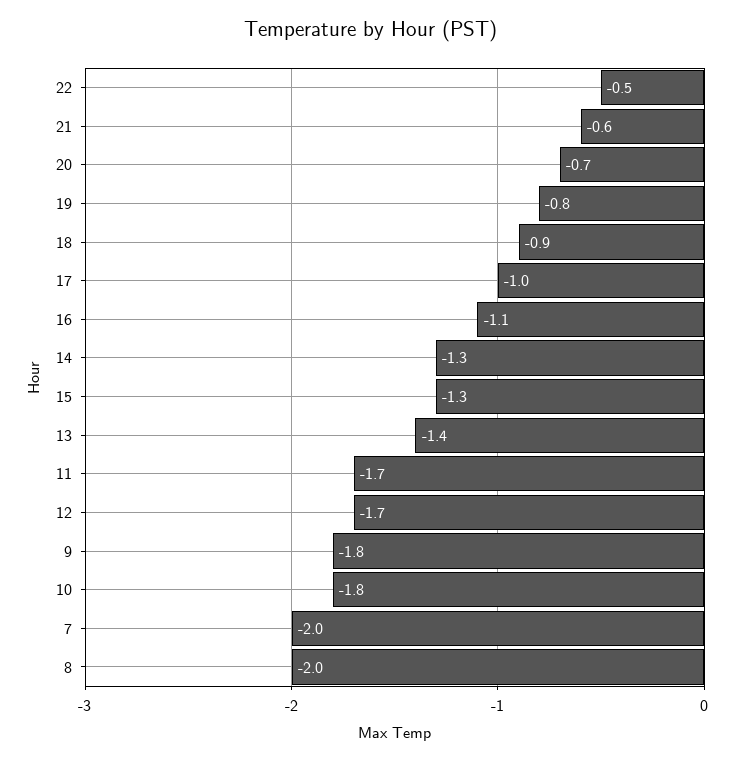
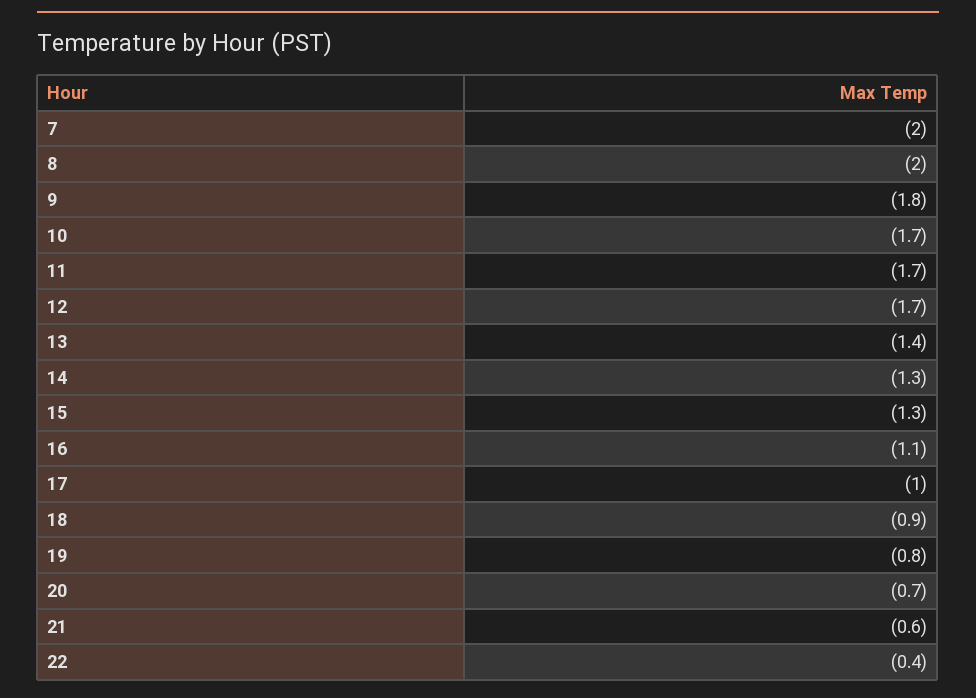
  {
-   "22": -0.5,
+   "22": -0.4,
    "21": -0.6,
    "20": -0.7,
    "19": -0.8,
    "18": -0.9,
    "17": -1,
    "16": -1.1,
    "14": -1.3,
    "15": -1.3,
    "13": -1.4,
    "11": -1.7,
    "12": -1.7,
    "9": -1.8,
-   "10": -1.8,
+   "10": -1.7,
    "7": -2,
    "8": -2
  }

